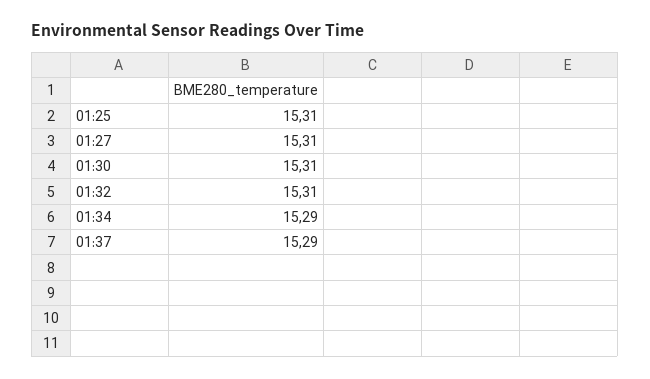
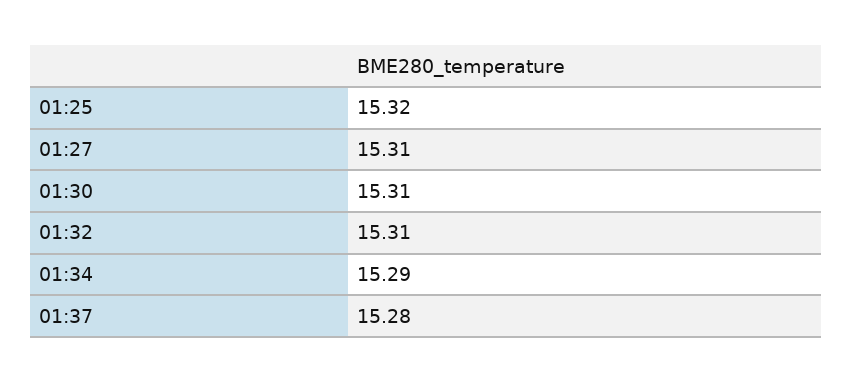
  {
-   "01:25": 15.31,
+   "01:25": 15.32,
    "01:27": 15.31,
    "01:30": 15.31,
    "01:32": 15.31,
    "01:34": 15.29,
-   "01:37": 15.29
+   "01:37": 15.28
  }

